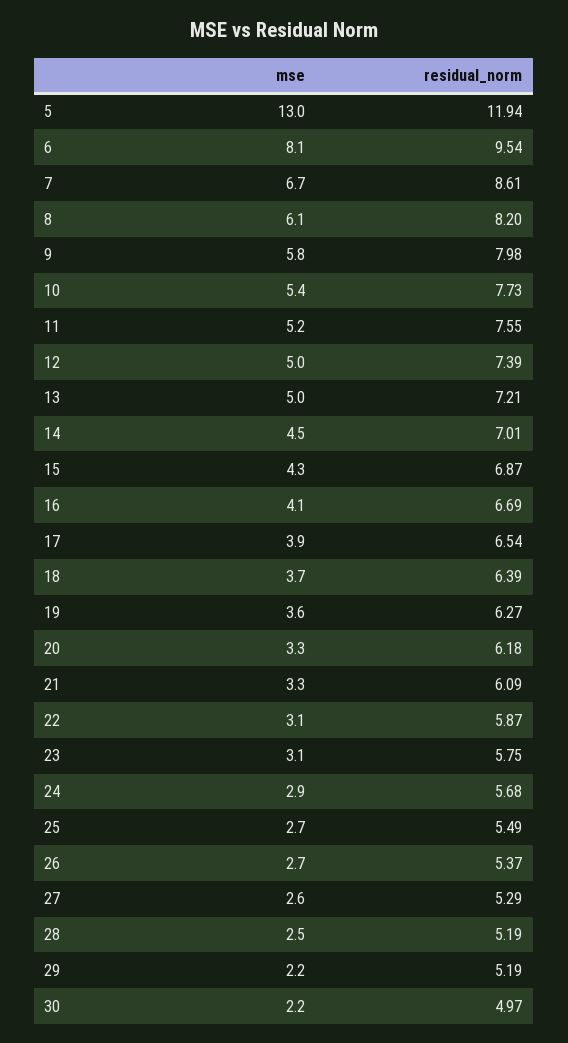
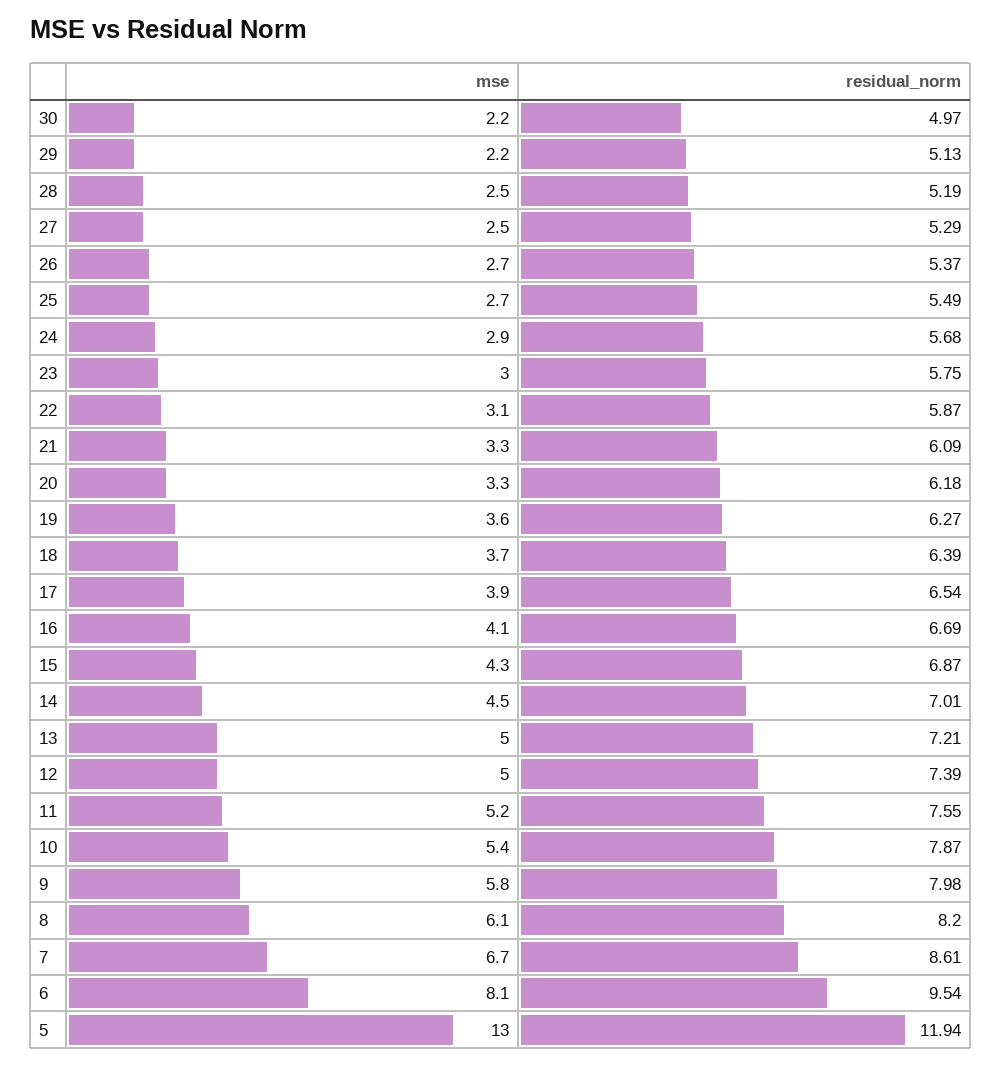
  {
    "mse": {
      "5": 13,
      "6": 8.1,
      "7": 6.7,
      "8": 6.1,
      "9": 5.8,
      "10": 5.4,
      "11": 5.2,
      "12": 5,
      "13": 5,
      "14": 4.5,
      "15": 4.3,
      "16": 4.1,
      "17": 3.9,
      "18": 3.7,
      "19": 3.6,
      "20": 3.3,
      "21": 3.3,
      "22": 3.1,
-     "23": 3.1,
+     "23": 3,
      "24": 2.9,
      "25": 2.7,
      "26": 2.7,
-     "27": 2.6,
+     "27": 2.5,
      "28": 2.5,
      "29": 2.2,
      "30": 2.2
    },
    "residual_norm": {
      "5": 11.94,
      "6": 9.54,
      "7": 8.61,
      "8": 8.2,
      "9": 7.98,
-     "10": 7.73,
+     "10": 7.87,
      "11": 7.55,
      "12": 7.39,
      "13": 7.21,
      "14": 7.01,
      "15": 6.87,
      "16": 6.69,
      "17": 6.54,
      "18": 6.39,
      "19": 6.27,
      "20": 6.18,
      "21": 6.09,
      "22": 5.87,
      "23": 5.75,
      "24": 5.68,
      "25": 5.49,
      "26": 5.37,
      "27": 5.29,
      "28": 5.19,
-     "29": 5.19,
+     "29": 5.13,
      "30": 4.97
    }
  }

